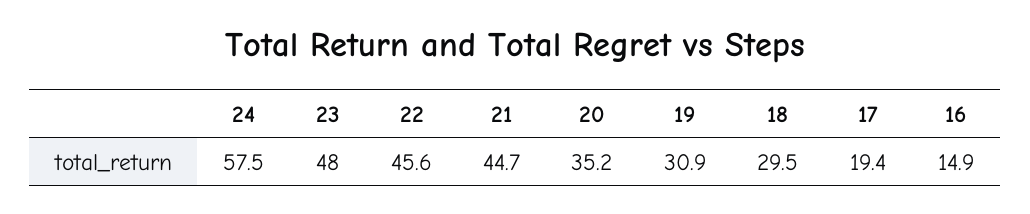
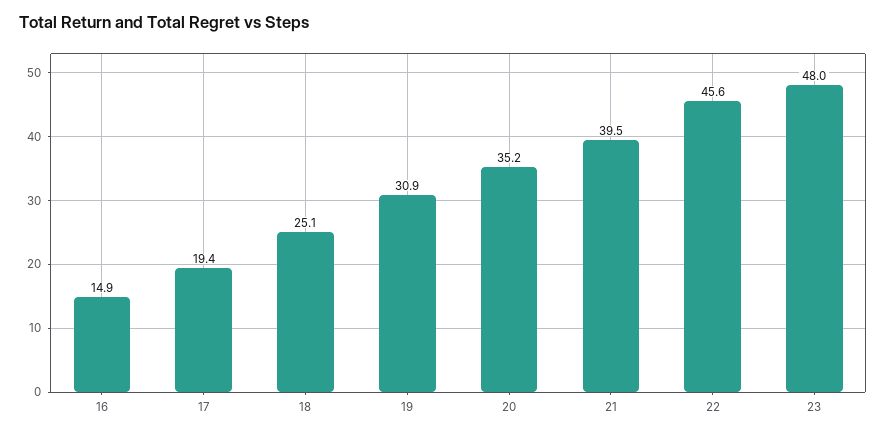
  {
-   "24": 57.5,
    "23": 48,
    "22": 45.6,
-   "21": 44.7,
+   "21": 39.5,
    "20": 35.2,
    "19": 30.9,
-   "18": 29.5,
+   "18": 25.1,
    "17": 19.4,
    "16": 14.9
  }

